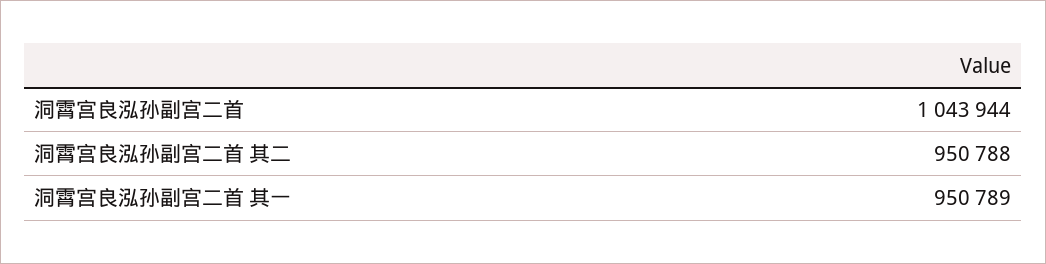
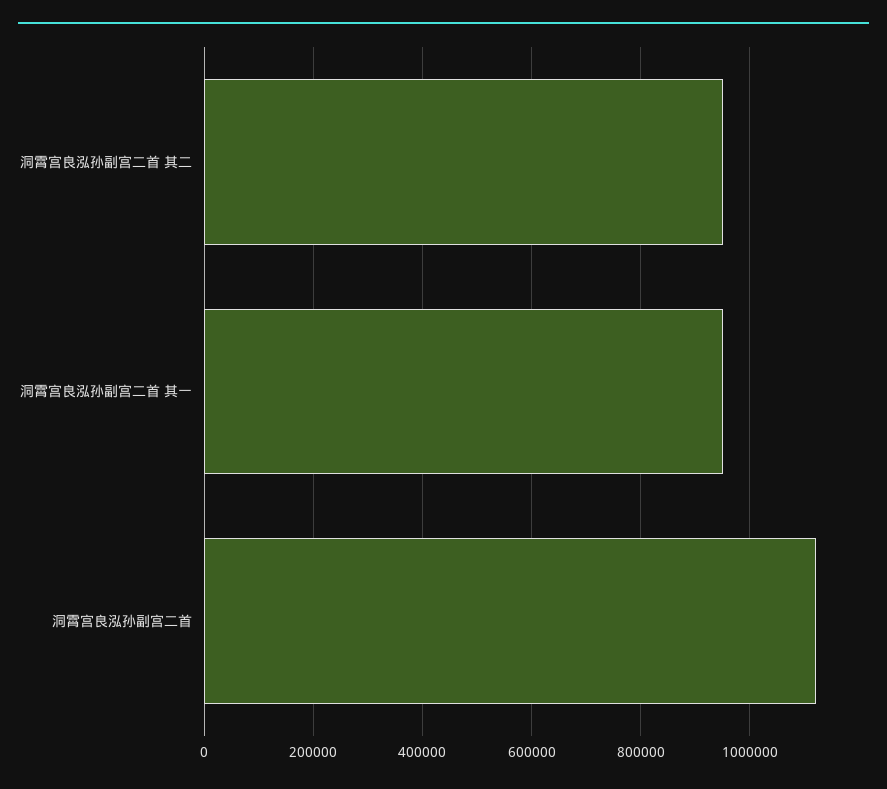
  {
-   "洞霄宫良泓孙副宫二首": 1043944,
+   "洞霄宫良泓孙副宫二首": 1120000,
    "洞霄宫良泓孙副宫二首 其二": 950788,
    "洞霄宫良泓孙副宫二首 其一": 950789
  }

